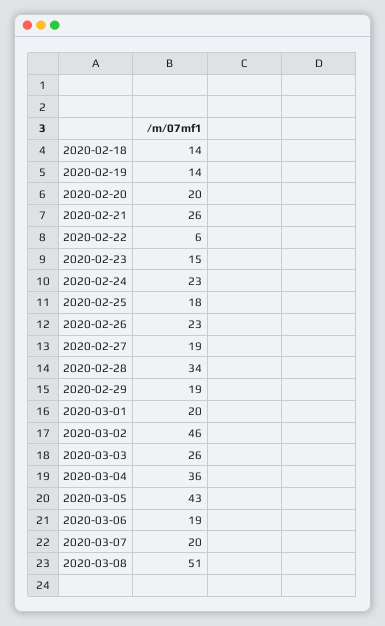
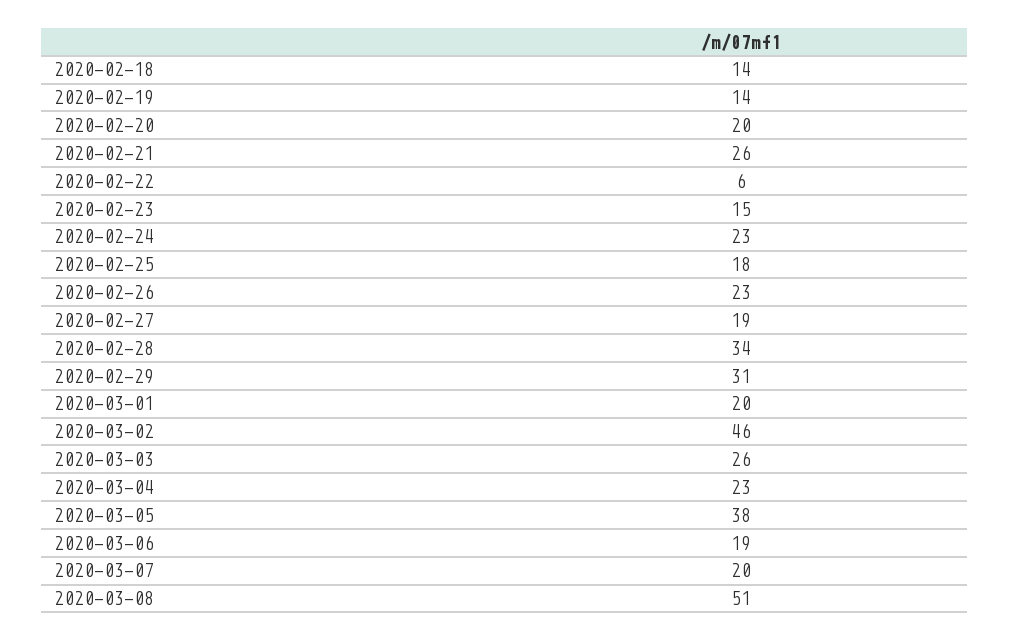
  {
    "2020-02-18": 14,
    "2020-02-19": 14,
    "2020-02-20": 20,
    "2020-02-21": 26,
    "2020-02-22": 6,
    "2020-02-23": 15,
    "2020-02-24": 23,
    "2020-02-25": 18,
    "2020-02-26": 23,
    "2020-02-27": 19,
    "2020-02-28": 34,
-   "2020-02-29": 19,
+   "2020-02-29": 31,
    "2020-03-01": 20,
    "2020-03-02": 46,
    "2020-03-03": 26,
-   "2020-03-04": 36,
+   "2020-03-04": 23,
-   "2020-03-05": 43,
+   "2020-03-05": 38,
    "2020-03-06": 19,
    "2020-03-07": 20,
    "2020-03-08": 51
  }

